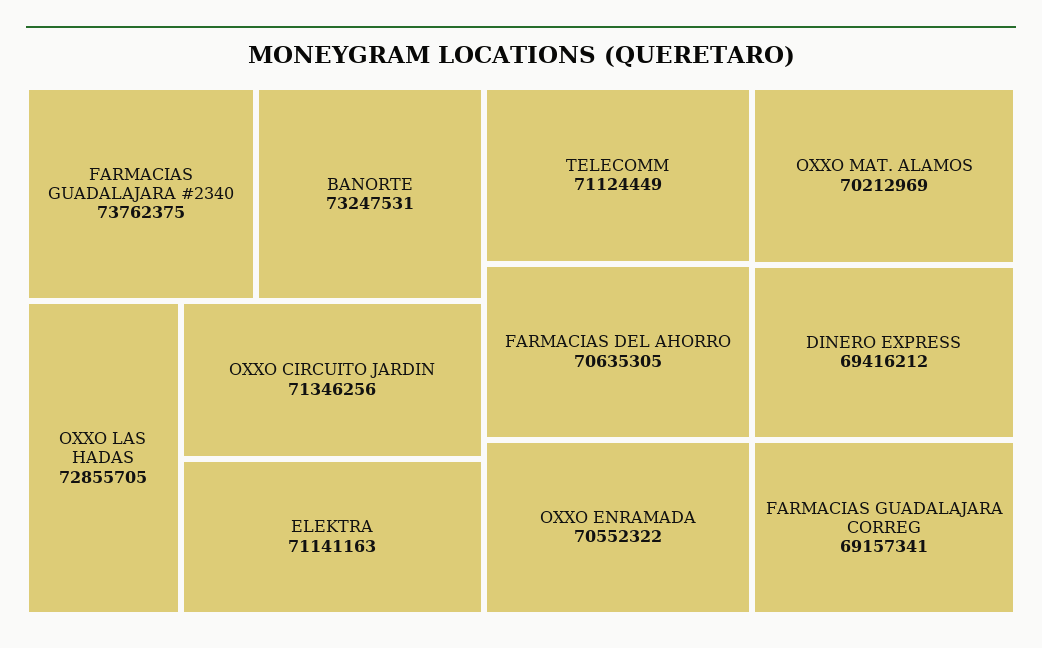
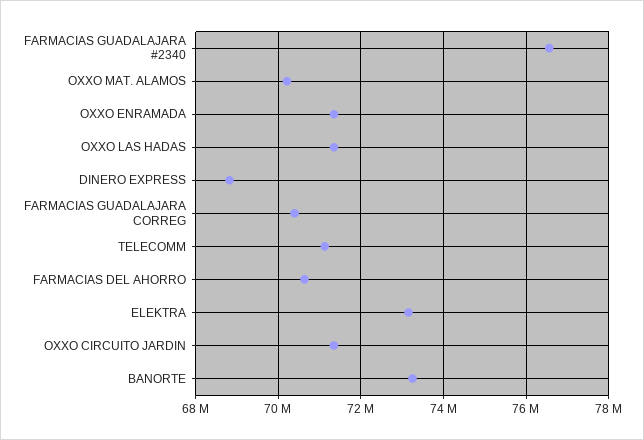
  {
-   "FARMACIAS GUADALAJARA #2340": 73762375,
+   "FARMACIAS GUADALAJARA #2340": 76600000,
    "BANORTE": 73247531,
-   "OXXO LAS HADAS": 72855705,
+   "OXXO LAS HADAS": 71400000,
    "OXXO CIRCUITO JARDIN": 71346256,
-   "ELEKTRA": 71141163,
+   "ELEKTRA": 73200000,
    "TELECOMM": 71124449,
    "FARMACIAS DEL AHORRO": 70635305,
-   "OXXO ENRAMADA": 70552322,
+   "OXXO ENRAMADA": 71400000,
    "OXXO MAT. ALAMOS": 70212969,
-   "DINERO EXPRESS": 69416212,
+   "DINERO EXPRESS": 68800000,
-   "FARMACIAS GUADALAJARA CORREG": 69157341
+   "FARMACIAS GUADALAJARA CORREG": 70400000
  }

